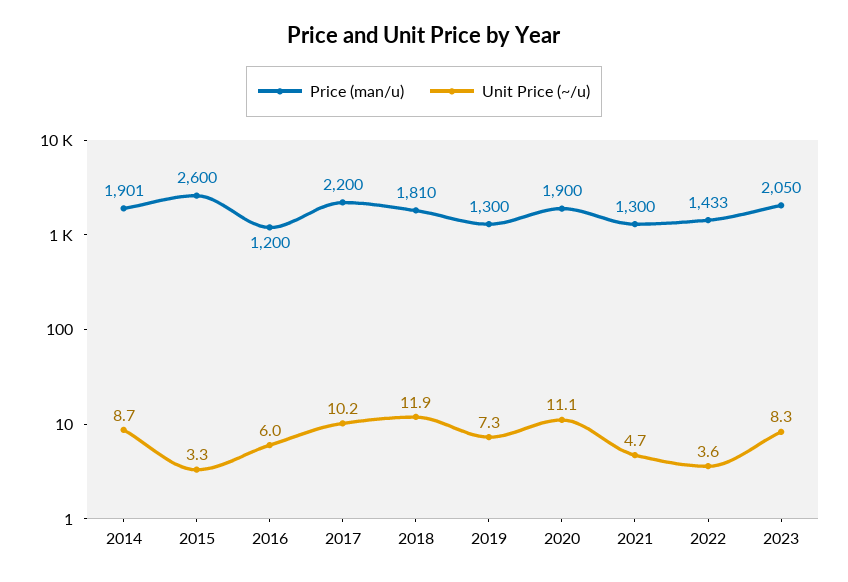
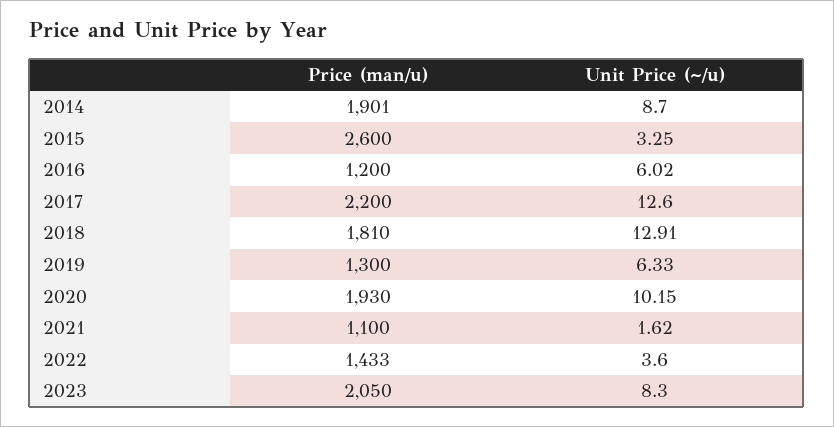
  {
    "Price (man/u)": {
      "2014": 1901,
      "2015": 2600,
      "2016": 1200,
      "2017": 2200,
      "2018": 1810,
      "2019": 1300,
-     "2020": 1900,
+     "2020": 1930,
-     "2021": 1300,
+     "2021": 1100,
      "2022": 1433,
      "2023": 2050
    },
    "Unit Price (~/u)": {
      "2014": 8.7,
      "2015": 3.25,
      "2016": 6.02,
-     "2017": 10.2,
+     "2017": 12.6,
-     "2018": 11.9,
+     "2018": 12.91,
-     "2019": 7.3,
+     "2019": 6.33,
-     "2020": 11.1,
+     "2020": 10.15,
-     "2021": 4.7,
+     "2021": 1.62,
      "2022": 3.6,
      "2023": 8.3
    }
  }

